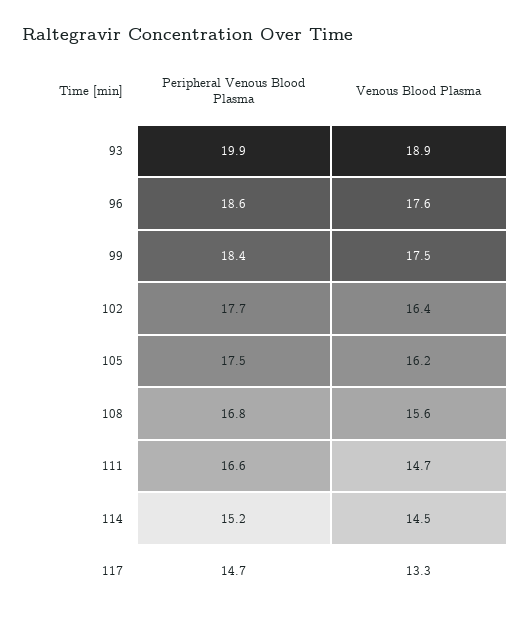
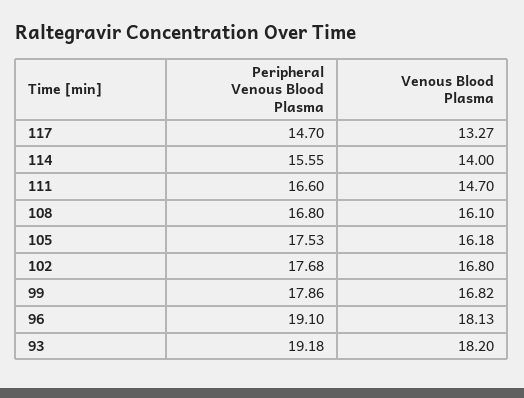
  {
    "Peripheral Venous Blood Plasma": {
-     "93": 19.9,
+     "93": 19.18,
-     "96": 18.6,
+     "96": 19.1,
-     "99": 18.4,
+     "99": 17.86,
      "102": 17.68,
      "105": 17.53,
      "108": 16.8,
      "111": 16.6,
-     "114": 15.2,
+     "114": 15.55,
      "117": 14.7
    },
    "Venous Blood Plasma": {
-     "93": 18.9,
+     "93": 18.2,
-     "96": 17.6,
+     "96": 18.13,
-     "99": 17.5,
+     "99": 16.82,
-     "102": 16.4,
+     "102": 16.8,
      "105": 16.18,
-     "108": 15.6,
+     "108": 16.1,
      "111": 14.7,
-     "114": 14.5,
+     "114": 14,
      "117": 13.27
    }
  }

